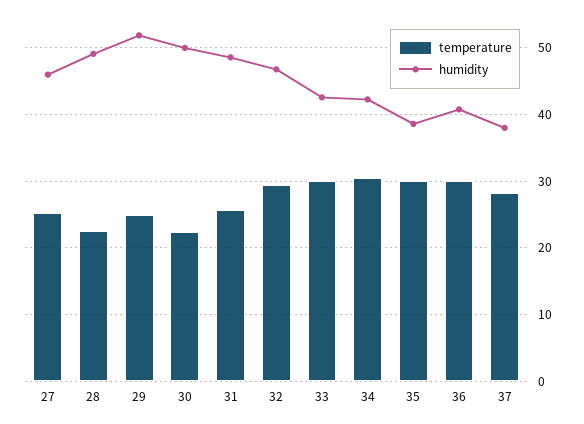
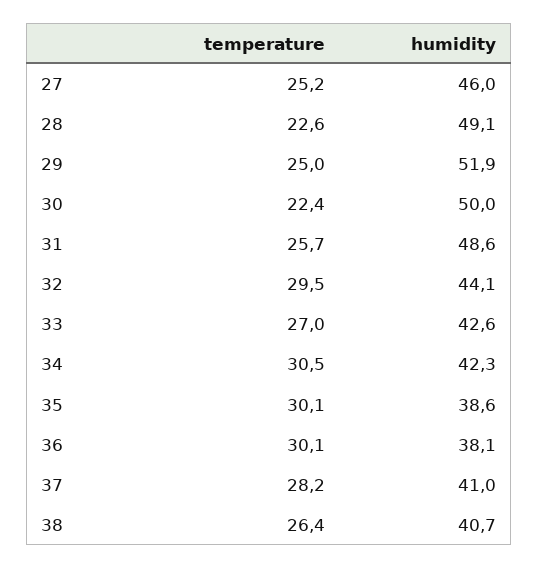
  {
    "temperature": {
      "27": 25.2,
      "28": 22.6,
      "29": 25,
      "30": 22.4,
      "31": 25.7,
      "32": 29.5,
-     "33": 30,
+     "33": 27,
      "34": 30.5,
      "35": 30.1,
      "36": 30.1,
-     "37": 28.2
+     "37": 28.2,
+     "38": 26.4
    },
    "humidity": {
      "27": 46,
      "28": 49.1,
      "29": 51.9,
      "30": 50,
      "31": 48.6,
-     "32": 47,
+     "32": 44.1,
      "33": 42.6,
      "34": 42.3,
      "35": 38.6,
-     "36": 41,
+     "36": 38.1,
-     "37": 38
+     "37": 41,
+     "38": 40.7
    }
  }

